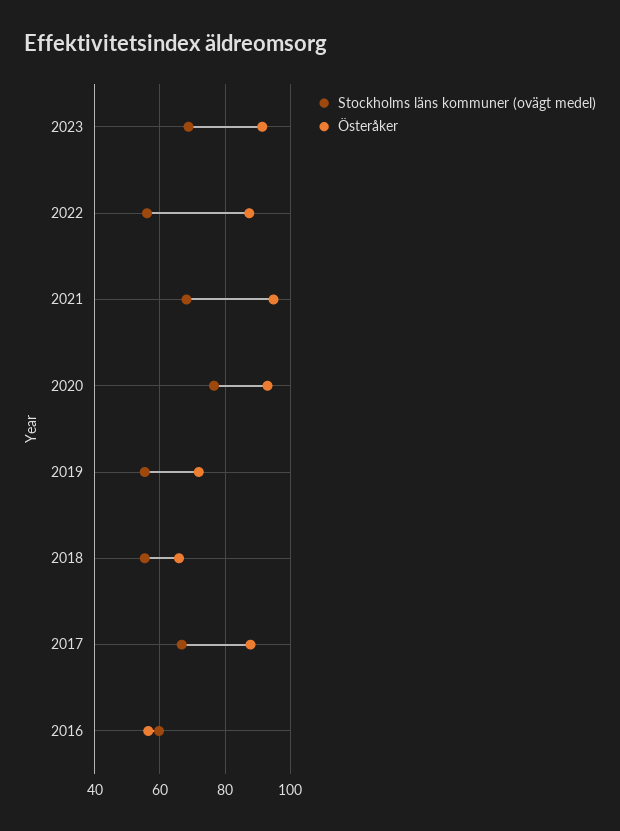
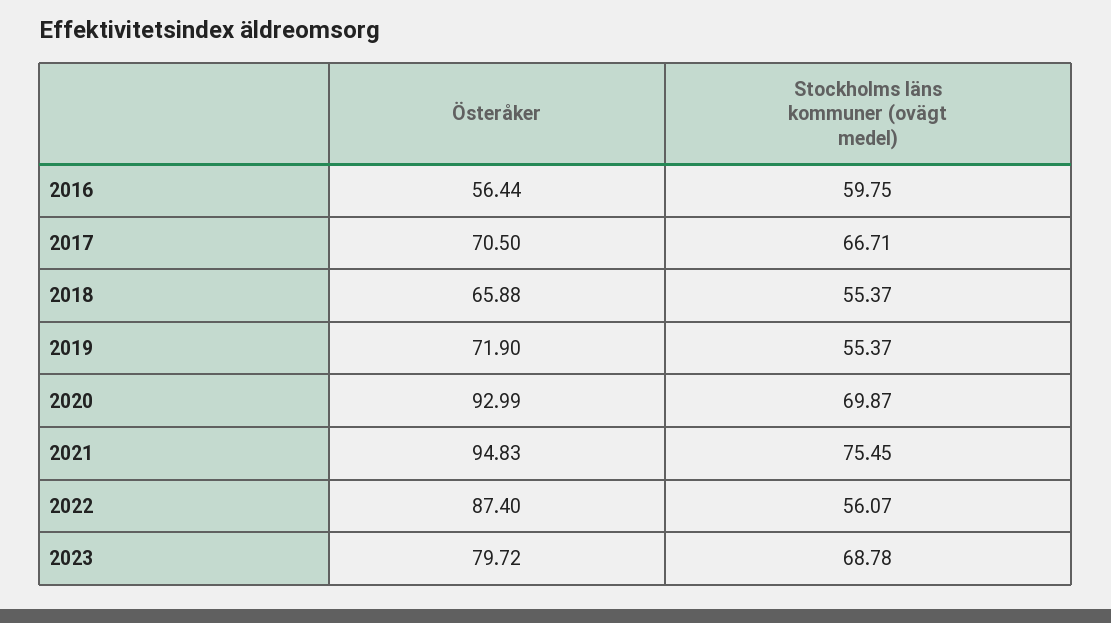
  {
    "Stockholms läns kommuner (ovägt medel)": {
      "2023": 68.78,
      "2022": 56.07,
-     "2021": 68,
+     "2021": 75.45,
-     "2020": 76,
+     "2020": 69.87,
      "2019": 55.37,
      "2018": 55.37,
      "2017": 66.71,
      "2016": 59.75
    },
    "Österåker": {
-     "2023": 92,
+     "2023": 79.72,
      "2022": 87.4,
      "2021": 94.83,
      "2020": 92.99,
      "2019": 71.9,
      "2018": 65.88,
-     "2017": 88,
+     "2017": 70.5,
      "2016": 56.44
    }
  }

